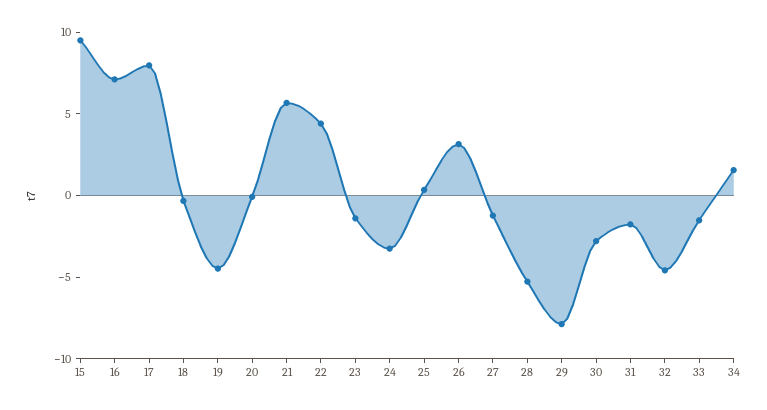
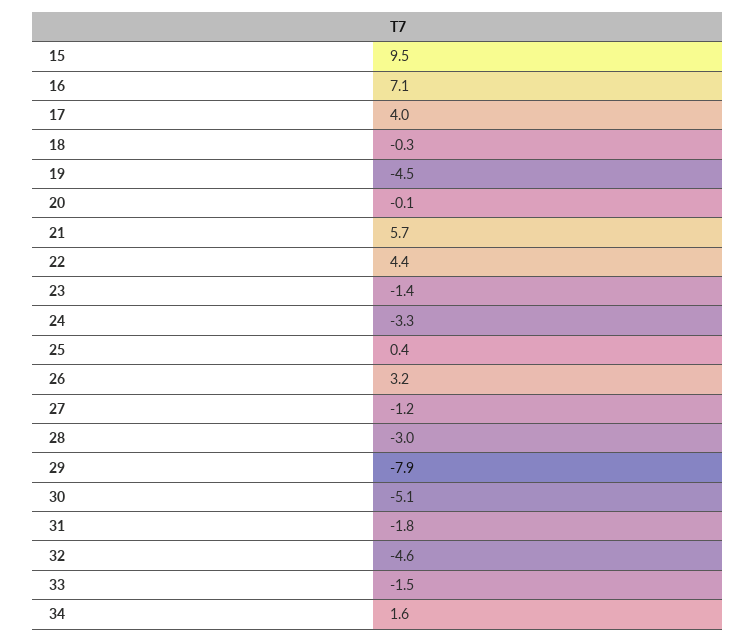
  {
    "15": 9.5,
    "16": 7.1,
-   "17": 8,
+   "17": 4,
    "18": -0.3,
    "19": -4.5,
    "20": -0.1,
    "21": 5.7,
    "22": 4.4,
    "23": -1.4,
    "24": -3.3,
    "25": 0.4,
    "26": 3.2,
    "27": -1.2,
-   "28": -5,
+   "28": -3,
    "29": -7.9,
-   "30": -3,
+   "30": -5.1,
    "31": -1.8,
    "32": -4.6,
    "33": -1.5,
    "34": 1.6
  }

